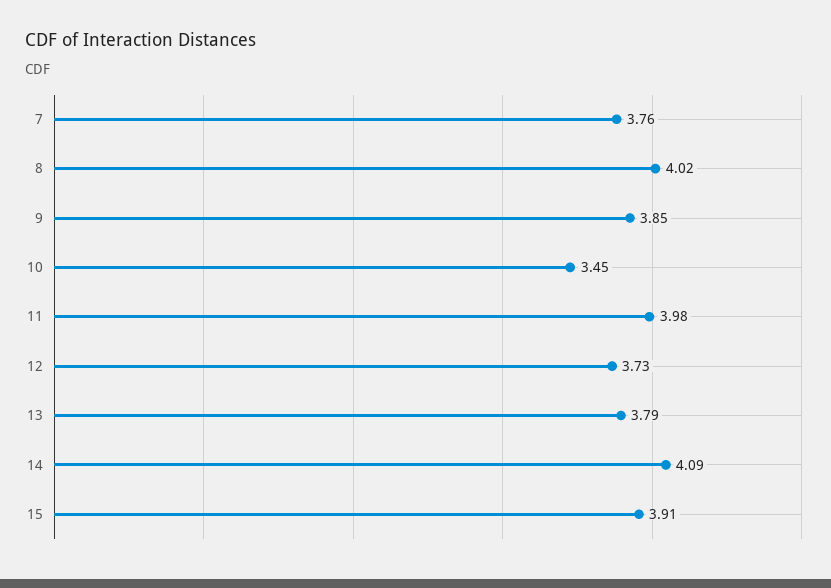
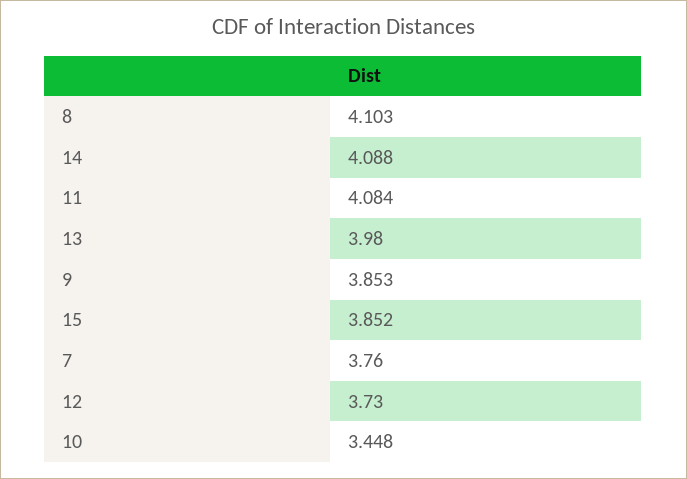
  {
    "7": 3.76,
-   "8": 4.02,
+   "8": 4.103,
    "9": 3.853,
    "10": 3.448,
-   "11": 3.98,
+   "11": 4.084,
    "12": 3.73,
-   "13": 3.79,
+   "13": 3.98,
    "14": 4.088,
-   "15": 3.91
+   "15": 3.852
  }

